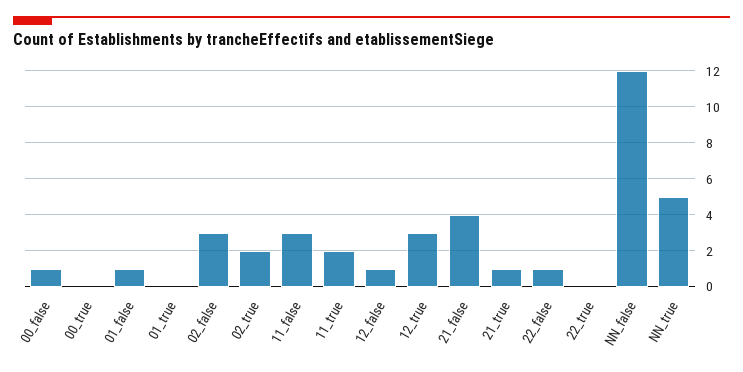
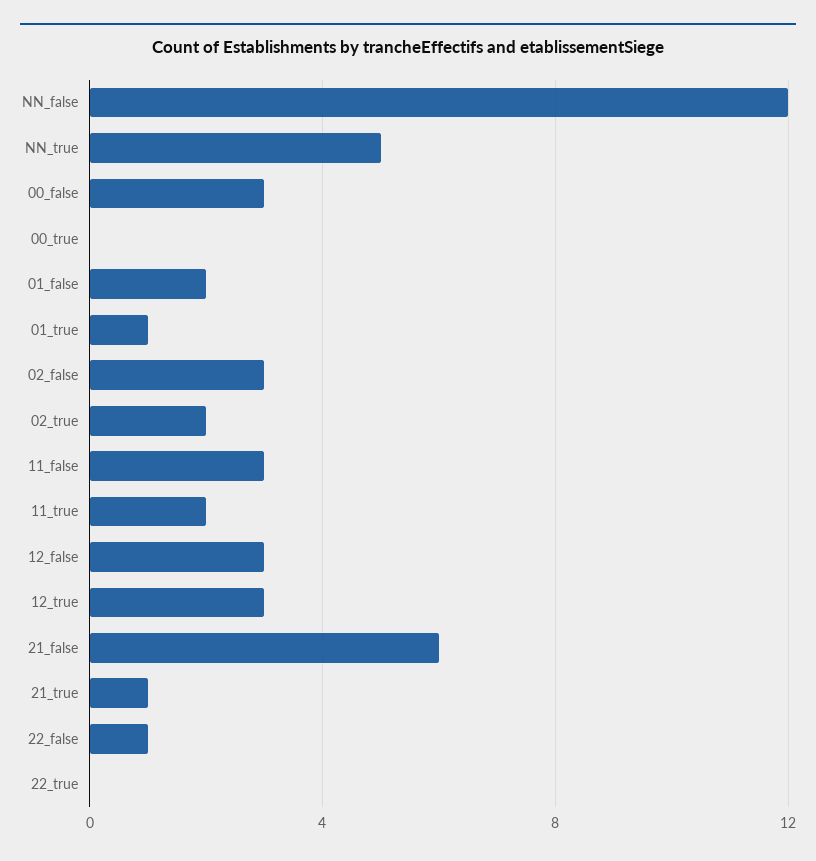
  {
-   "00_false": 1,
+   "00_false": 3,
    "00_true": 0,
-   "01_false": 1,
+   "01_false": 2,
-   "01_true": 0,
+   "01_true": 1,
    "02_false": 3,
    "02_true": 2,
    "11_false": 3,
    "11_true": 2,
-   "12_false": 1,
+   "12_false": 3,
    "12_true": 3,
-   "21_false": 4,
+   "21_false": 6,
    "21_true": 1,
    "22_false": 1,
    "22_true": 0,
    "NN_false": 12,
    "NN_true": 5
  }

